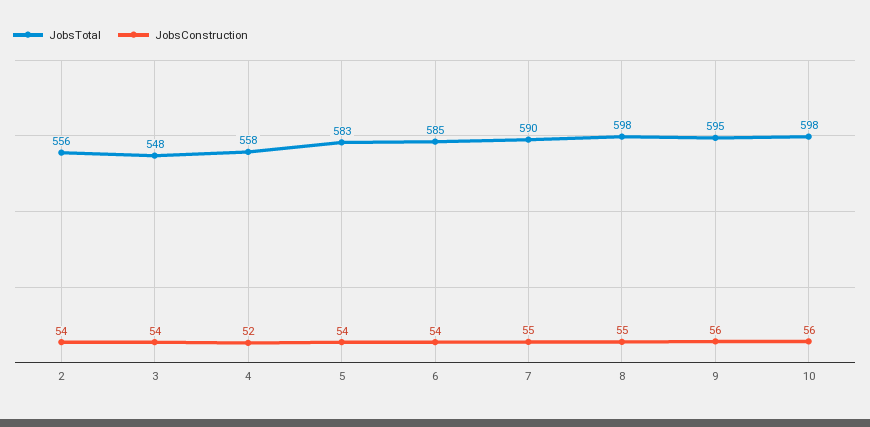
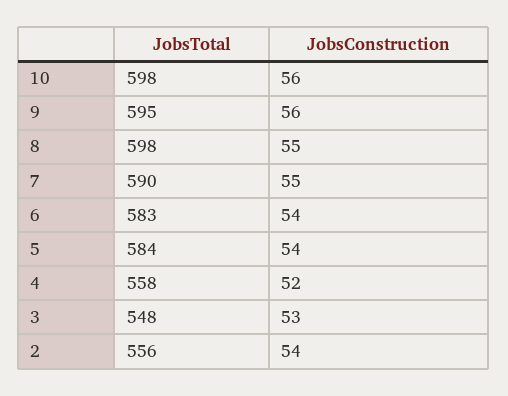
  {
    "JobsTotal": {
      "2": 556,
      "3": 548,
      "4": 558,
-     "5": 583,
+     "5": 584,
-     "6": 585,
+     "6": 583,
      "7": 590,
      "8": 598,
      "9": 595,
      "10": 598
    },
    "JobsConstruction": {
      "2": 54,
-     "3": 54,
+     "3": 53,
      "4": 52,
      "5": 54,
      "6": 54,
      "7": 55,
      "8": 55,
      "9": 56,
      "10": 56
    }
  }

